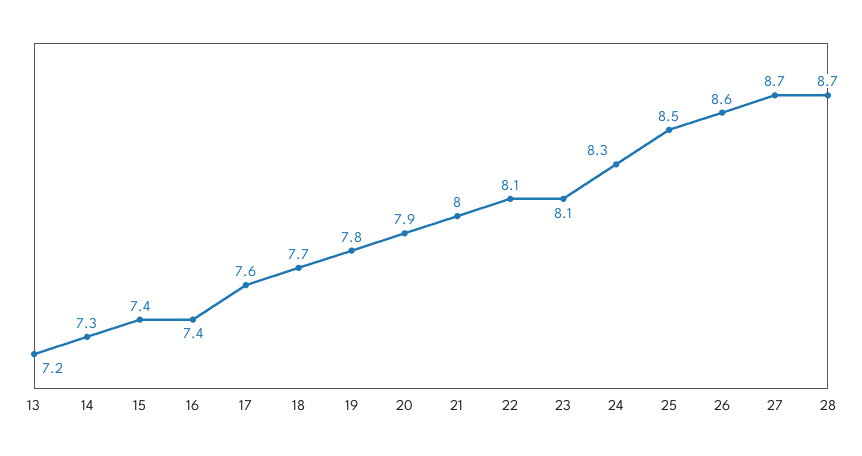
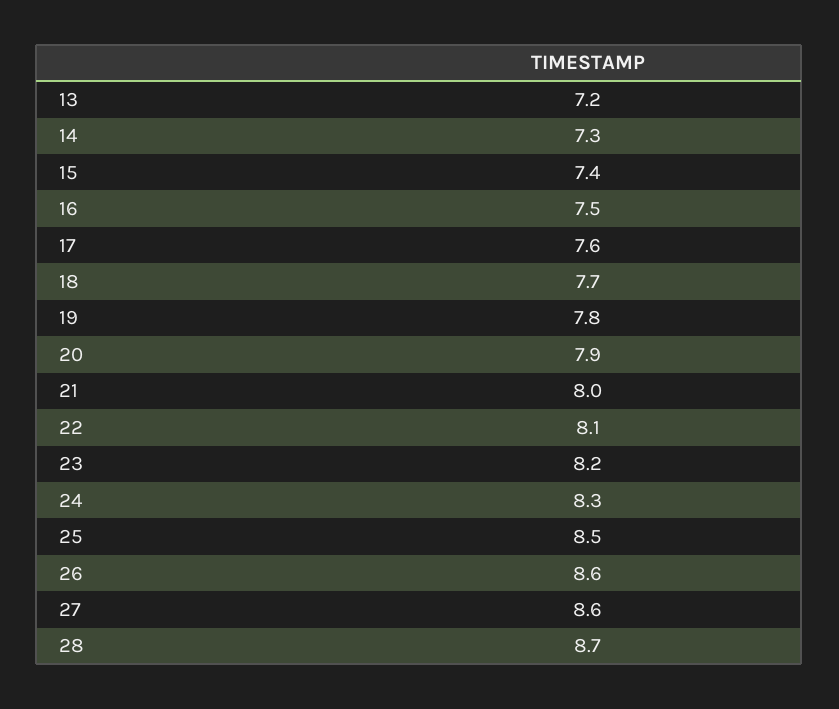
  {
    "13": 7.2,
    "14": 7.3,
    "15": 7.4,
-   "16": 7.4,
+   "16": 7.5,
    "17": 7.6,
    "18": 7.7,
    "19": 7.8,
    "20": 7.9,
    "21": 8,
    "22": 8.1,
-   "23": 8.1,
+   "23": 8.2,
    "24": 8.3,
    "25": 8.5,
    "26": 8.6,
-   "27": 8.7,
+   "27": 8.6,
    "28": 8.7
  }

